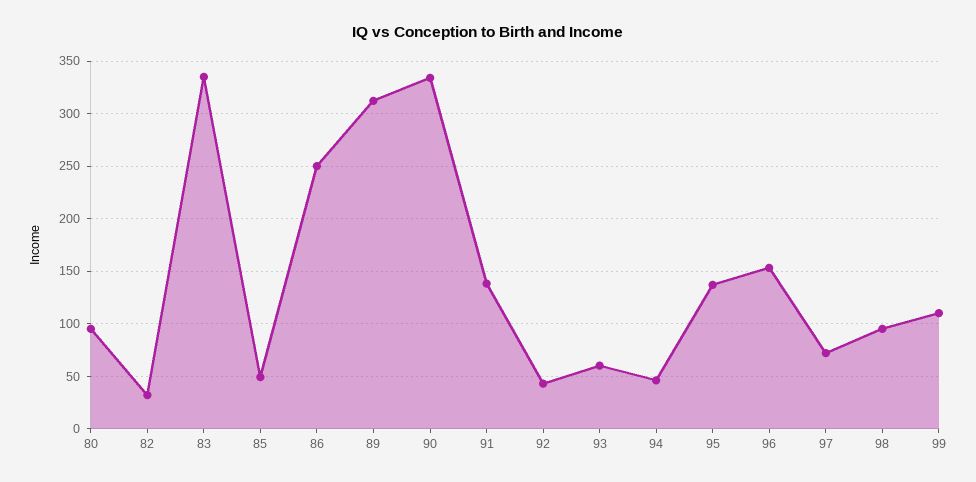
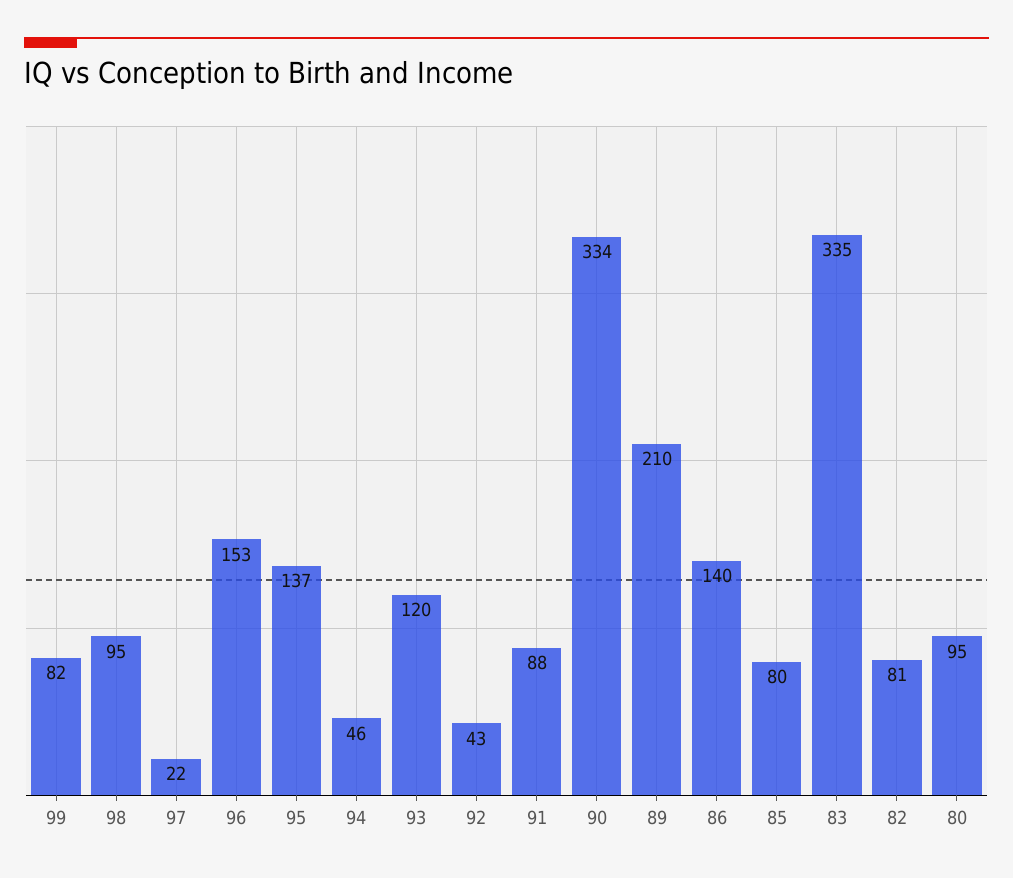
  {
    "80": 95,
-   "82": 30,
+   "82": 81,
    "83": 335,
-   "85": 50,
+   "85": 80,
-   "86": 250,
+   "86": 140,
-   "89": 310,
+   "89": 210,
    "90": 334,
-   "91": 140,
+   "91": 88,
    "92": 43,
-   "93": 60,
+   "93": 120,
    "94": 46,
    "95": 137,
    "96": 153,
-   "97": 70,
+   "97": 22,
    "98": 95,
-   "99": 110
+   "99": 82
  }

